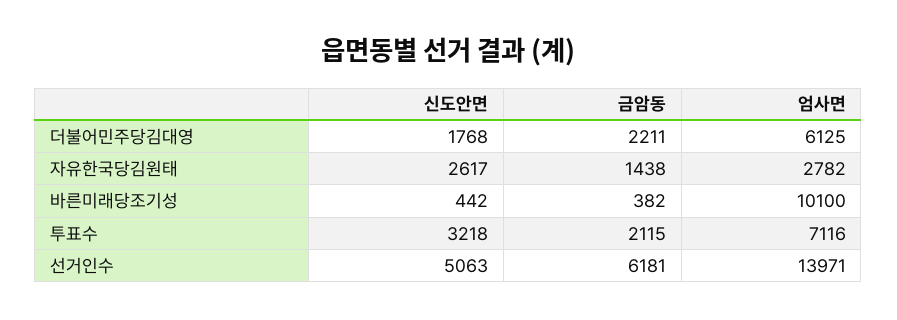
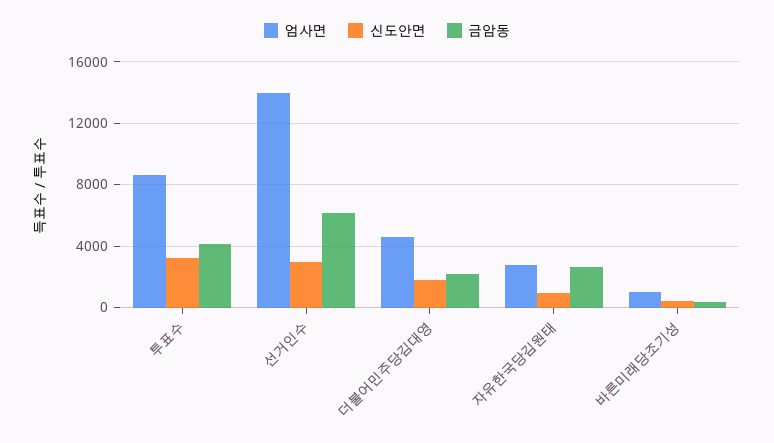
  {
    "신도안면": {
      "더불어민주당김대영": 1768,
-     "자유한국당김원태": 2617,
+     "자유한국당김원태": 1000,
      "바른미래당조기성": 442,
      "투표수": 3218,
-     "선거인수": 5063
+     "선거인수": 3000
    },
    "금암동": {
      "더불어민주당김대영": 2211,
-     "자유한국당김원태": 1438,
+     "자유한국당김원태": 2500,
      "바른미래당조기성": 382,
-     "투표수": 2115,
+     "투표수": 4000,
      "선거인수": 6181
    },
    "엄사면": {
-     "더불어민주당김대영": 6125,
+     "더불어민주당김대영": 4500,
      "자유한국당김원태": 2782,
-     "바른미래당조기성": 10100,
+     "바른미래당조기성": 1000,
-     "투표수": 7116,
+     "투표수": 8500,
      "선거인수": 13971
    }
  }

